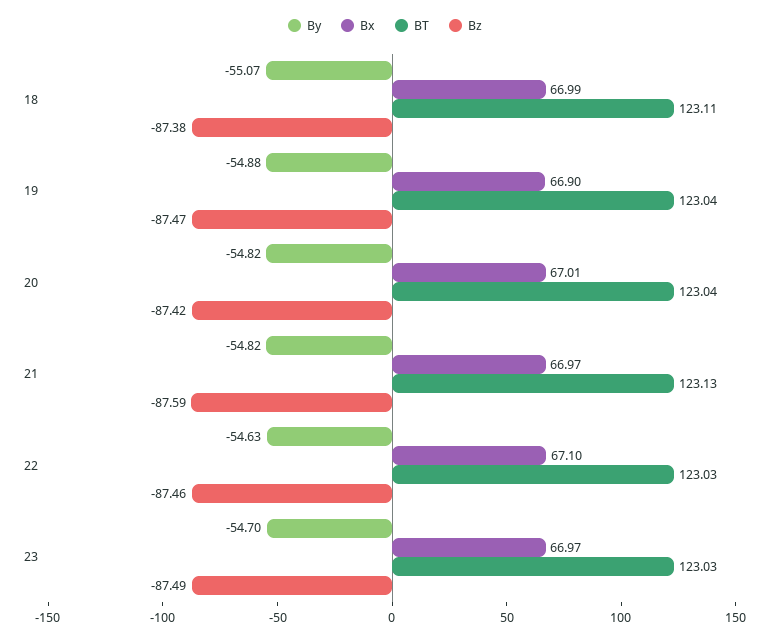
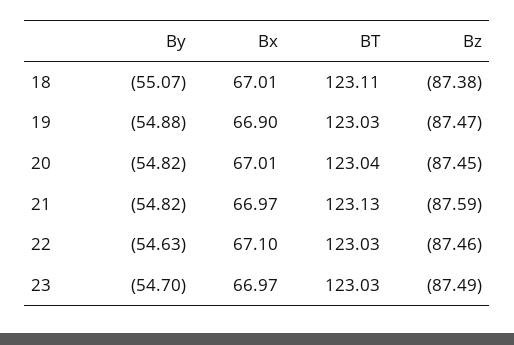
  {
    "By": {
      "18": -55.07,
      "19": -54.88,
      "20": -54.82,
      "21": -54.82,
      "22": -54.63,
      "23": -54.7
    },
    "Bx": {
-     "18": 66.99,
+     "18": 67.01,
      "19": 66.9,
      "20": 67.01,
      "21": 66.97,
      "22": 67.1,
      "23": 66.97
    },
    "BT": {
      "18": 123.11,
-     "19": 123.04,
+     "19": 123.03,
      "20": 123.04,
      "21": 123.13,
      "22": 123.03,
      "23": 123.03
    },
    "Bz": {
      "18": -87.38,
      "19": -87.47,
-     "20": -87.42,
+     "20": -87.45,
      "21": -87.59,
      "22": -87.46,
      "23": -87.49
    }
  }

